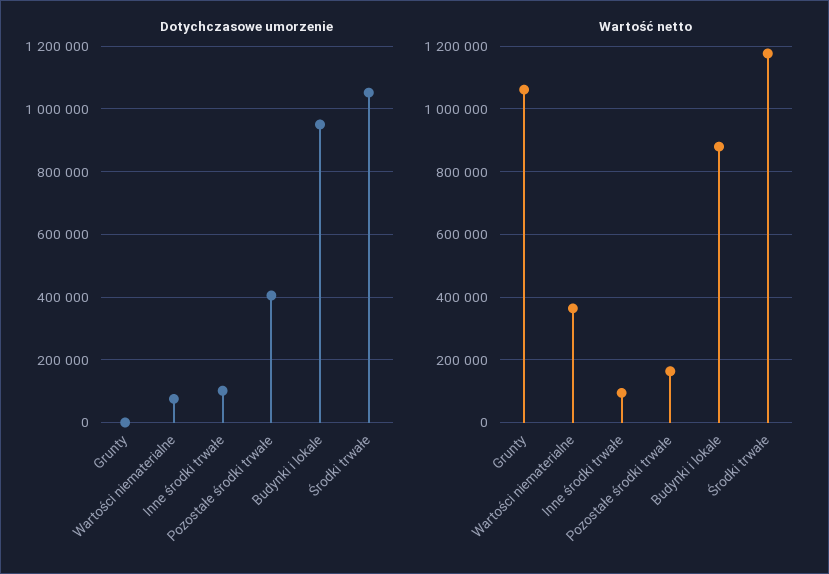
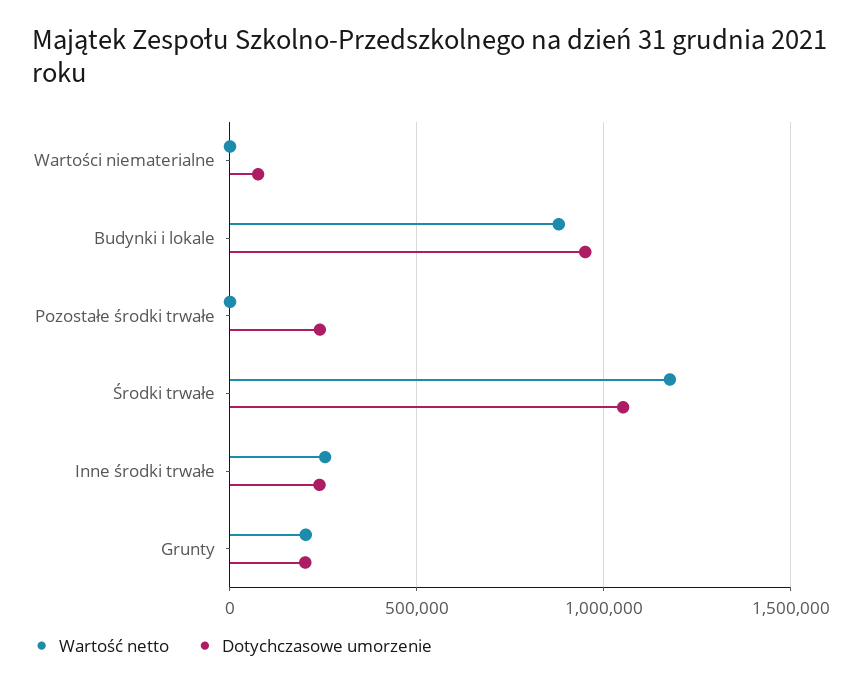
  {
    "Dotychczasowe umorzenie": {
-     "Grunty": 0,
+     "Grunty": 200000,
      "Wartości niematerialne": 80000,
-     "Inne środki trwałe": 100000,
+     "Inne środki trwałe": 250000,
-     "Pozostałe środki trwałe": 400000,
+     "Pozostałe środki trwałe": 250000,
      "Budynki i lokale": 960000,
      "Środki trwałe": 1060000
    },
    "Wartość netto": {
-     "Grunty": 1060000,
+     "Grunty": 200000,
-     "Wartości niematerialne": 360000,
+     "Wartości niematerialne": 0,
-     "Inne środki trwałe": 100000,
+     "Inne środki trwałe": 250000,
-     "Pozostałe środki trwałe": 160000,
+     "Pozostałe środki trwałe": 0,
      "Budynki i lokale": 880000,
      "Środki trwałe": 1180000
    }
  }

